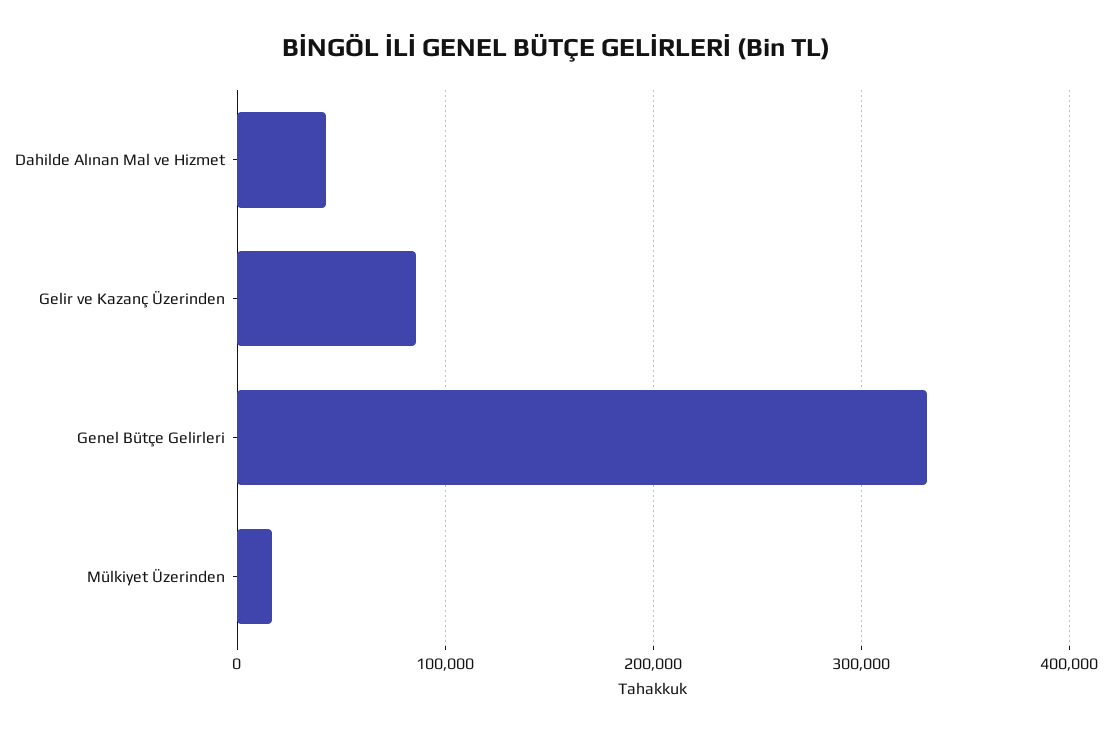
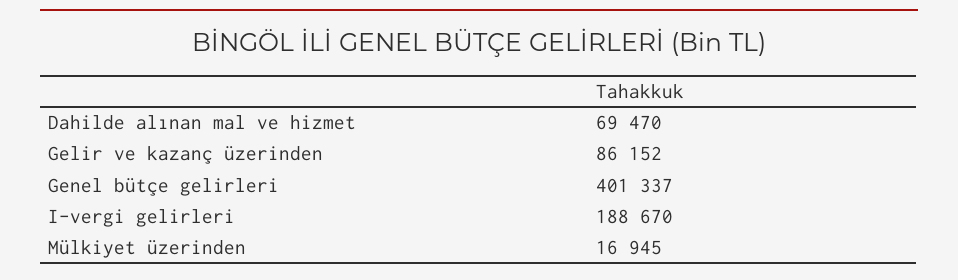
  {
-   "Dahilde Alınan Mal ve Hizmet": 40000,
+   "Dahilde Alınan Mal ve Hizmet": 69470,
    "Gelir ve Kazanç Üzerinden": 86152,
-   "Genel Bütçe Gelirleri": 330000,
+   "Genel Bütçe Gelirleri": 401337,
-   "Mülkiyet Üzerinden": 16945
+   "Mülkiyet Üzerinden": 16945,
+   "I-vergi gelirleri": 188670
  }

